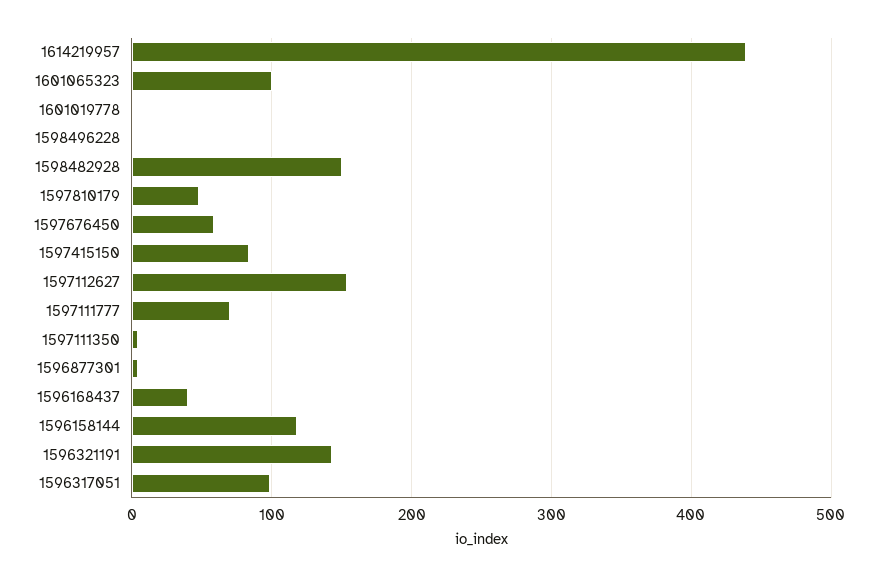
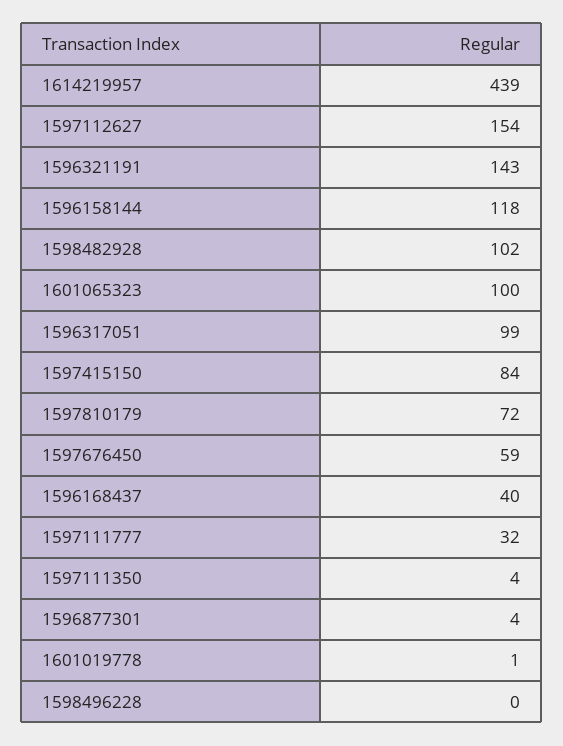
  {
    "1614219957": 439,
    "1601065323": 100,
    "1601019778": 1,
    "1598496228": 0,
-   "1598482928": 150,
+   "1598482928": 102,
-   "1597810179": 50,
+   "1597810179": 72,
    "1597676450": 59,
    "1597415150": 84,
    "1597112627": 154,
-   "1597111777": 70,
+   "1597111777": 32,
    "1597111350": 4,
    "1596877301": 4,
    "1596168437": 40,
    "1596158144": 118,
    "1596321191": 143,
    "1596317051": 99
  }

